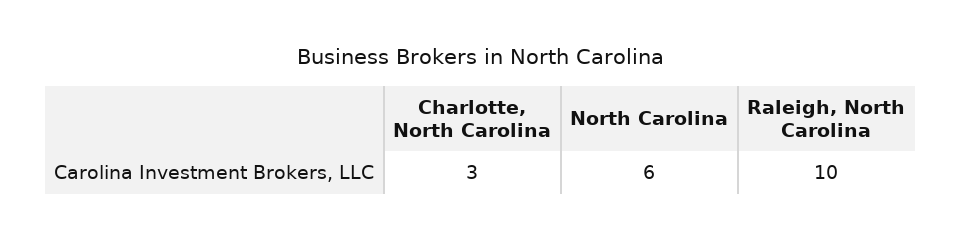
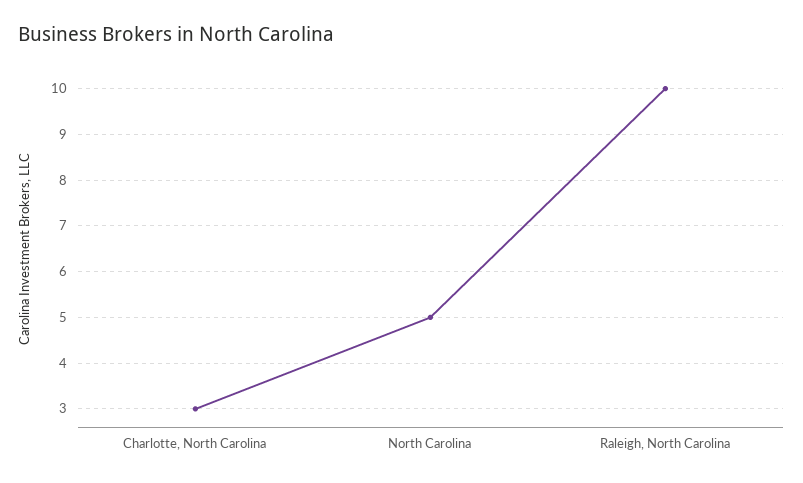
  {
    "Charlotte, North Carolina": 3,
-   "North Carolina": 6,
+   "North Carolina": 5,
    "Raleigh, North Carolina": 10
  }

